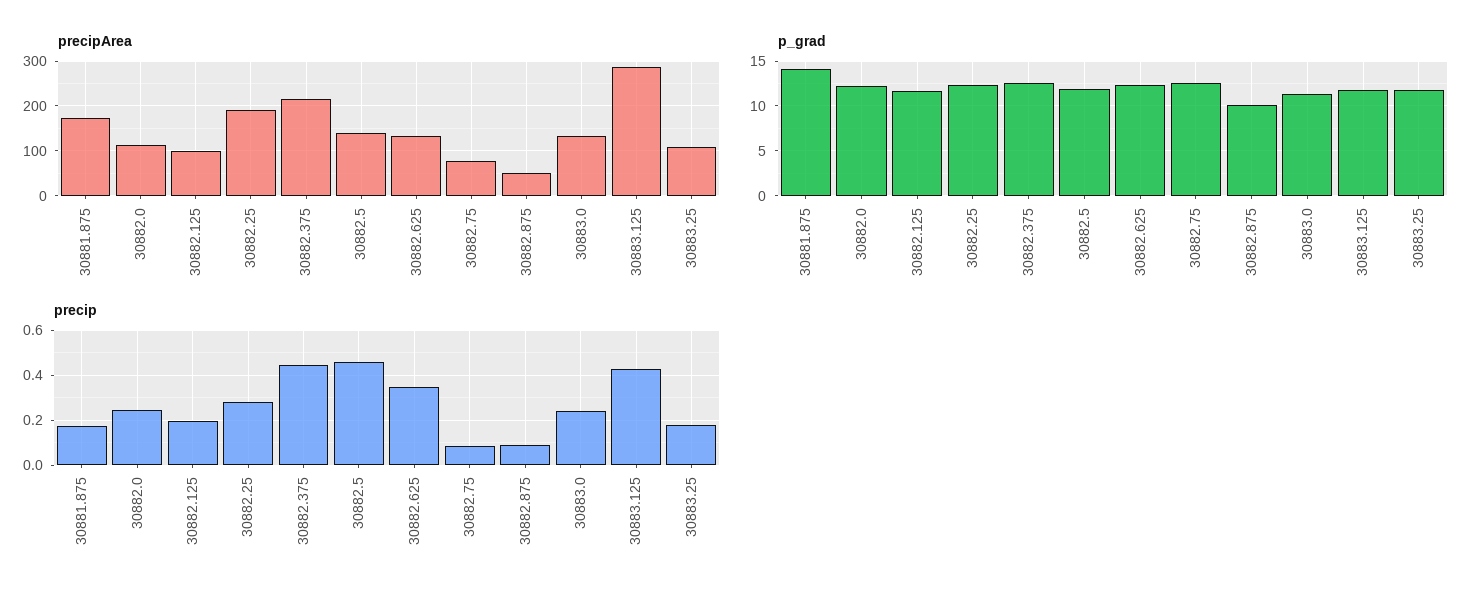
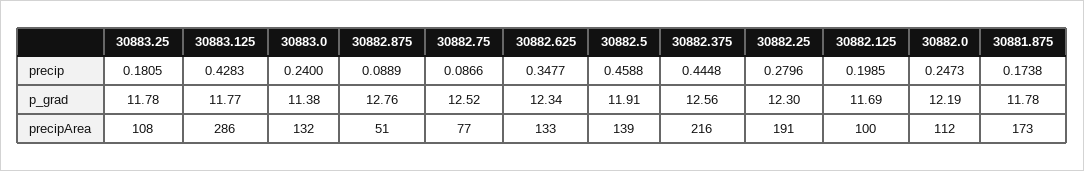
  {
    "precipArea": {
      "30881.875": 173,
      "30882.0": 112,
      "30882.125": 100,
      "30882.25": 191,
      "30882.375": 216,
      "30882.5": 139,
      "30882.625": 133,
      "30882.75": 77,
      "30882.875": 51,
      "30883.0": 132,
      "30883.125": 286,
      "30883.25": 108
    },
    "p_grad": {
-     "30881.875": 14,
+     "30881.875": 11.78,
      "30882.0": 12.19,
      "30882.125": 11.69,
      "30882.25": 12.3,
      "30882.375": 12.56,
      "30882.5": 11.91,
      "30882.625": 12.34,
      "30882.75": 12.52,
-     "30882.875": 10,
+     "30882.875": 12.76,
      "30883.0": 11.38,
      "30883.125": 11.77,
      "30883.25": 11.78
    },
    "precip": {
      "30881.875": 0.1738,
      "30882.0": 0.2473,
      "30882.125": 0.1985,
      "30882.25": 0.2796,
      "30882.375": 0.4448,
      "30882.5": 0.4588,
      "30882.625": 0.3477,
      "30882.75": 0.0866,
      "30882.875": 0.0889,
      "30883.0": 0.24,
      "30883.125": 0.4283,
      "30883.25": 0.1805
    }
  }

